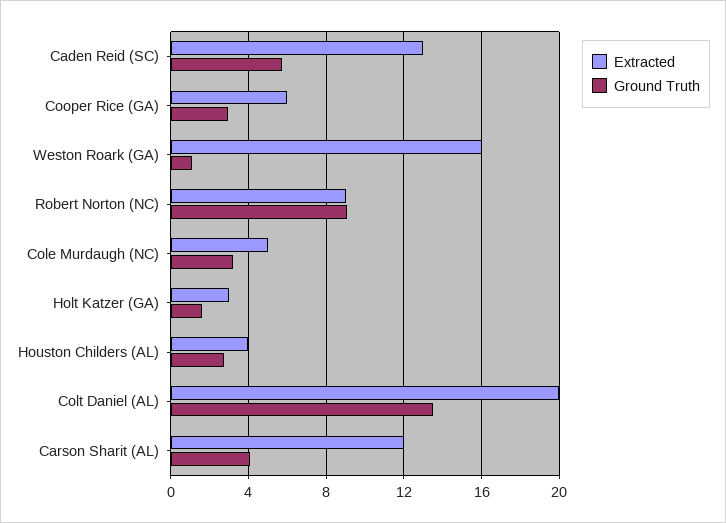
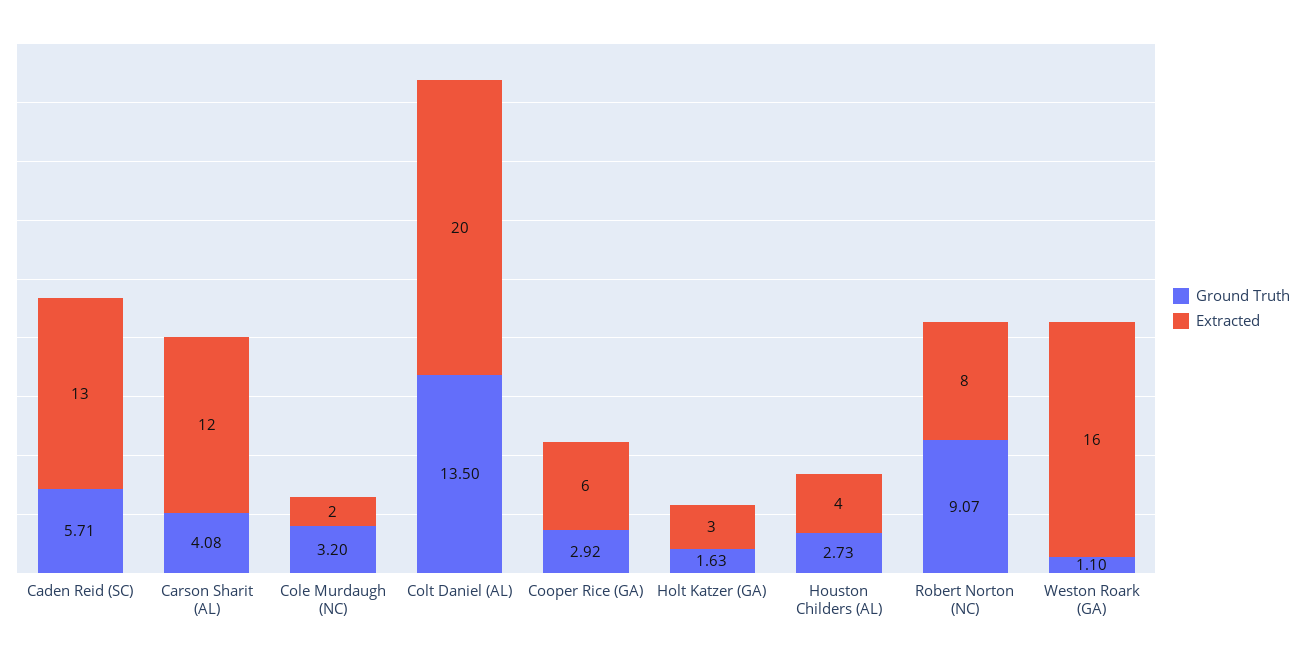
  {
    "Extracted": {
      "Caden Reid (SC)": 13,
      "Cooper Rice (GA)": 6,
      "Weston Roark (GA)": 16,
-     "Robert Norton (NC)": 9,
+     "Robert Norton (NC)": 8,
-     "Cole Murdaugh (NC)": 5,
+     "Cole Murdaugh (NC)": 2,
      "Holt Katzer (GA)": 3,
      "Houston Childers (AL)": 4,
      "Colt Daniel (AL)": 20,
      "Carson Sharit (AL)": 12
    },
    "Ground Truth": {
      "Caden Reid (SC)": 5.71,
      "Cooper Rice (GA)": 2.92,
      "Weston Roark (GA)": 1.1,
      "Robert Norton (NC)": 9.07,
      "Cole Murdaugh (NC)": 3.2,
      "Holt Katzer (GA)": 1.63,
      "Houston Childers (AL)": 2.73,
      "Colt Daniel (AL)": 13.5,
      "Carson Sharit (AL)": 4.08
    }
  }

